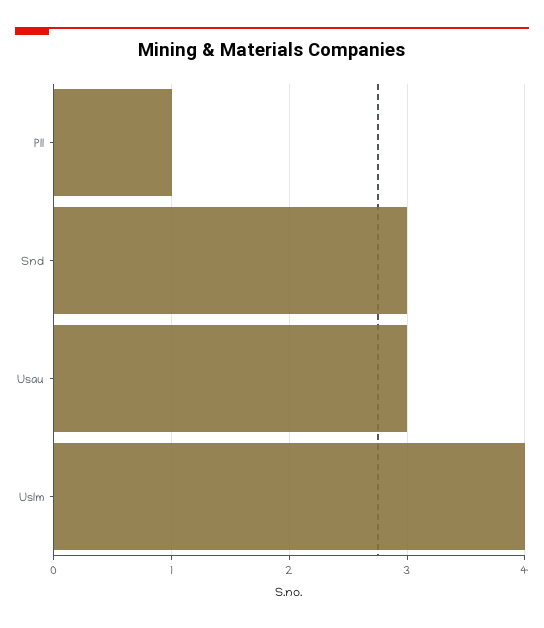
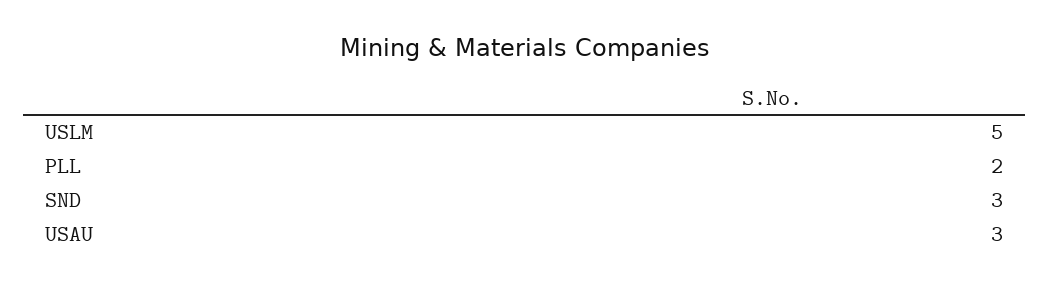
  {
-   "Pll": 1,
+   "Pll": 2,
    "Snd": 3,
    "Usau": 3,
-   "Uslm": 4
+   "Uslm": 5
  }

